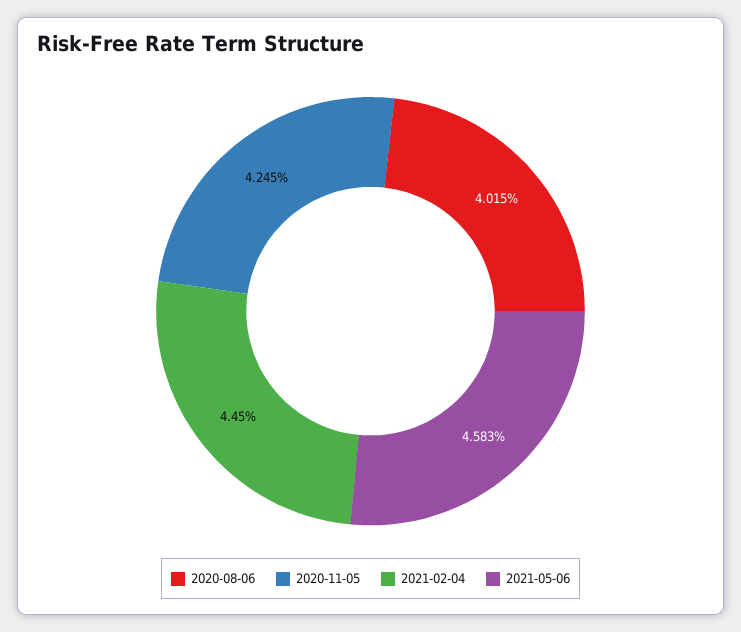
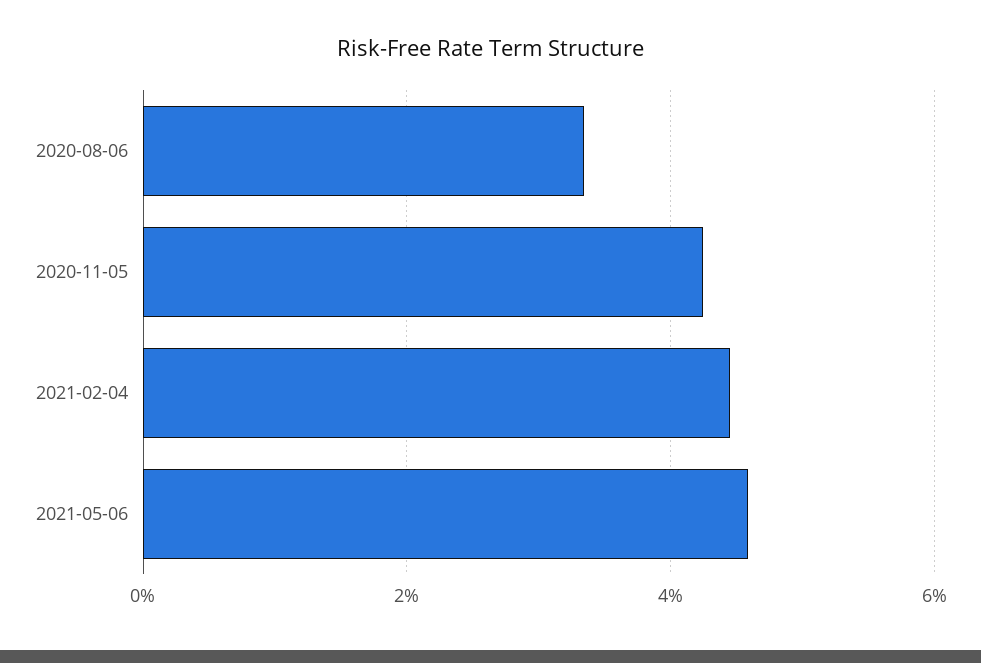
  {
-   "2020-08-06": 4.015,
+   "2020-08-06": 3.4,
    "2020-11-05": 4.245,
    "2021-02-04": 4.45,
    "2021-05-06": 4.583
  }

